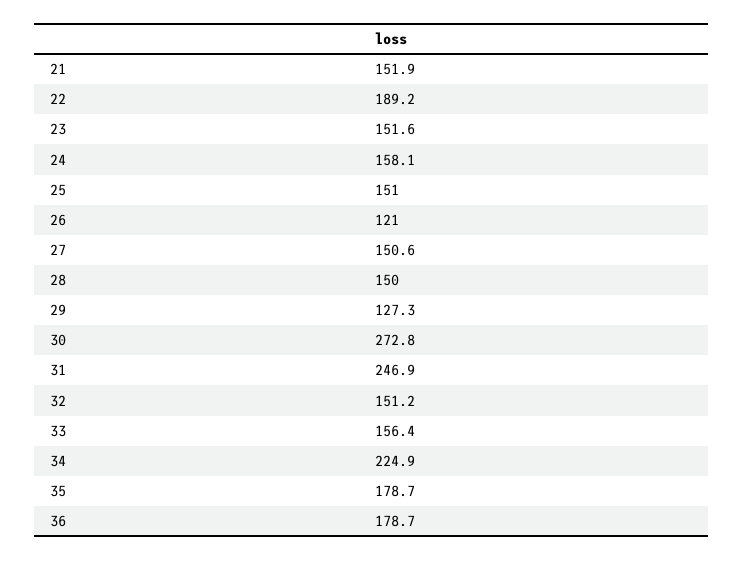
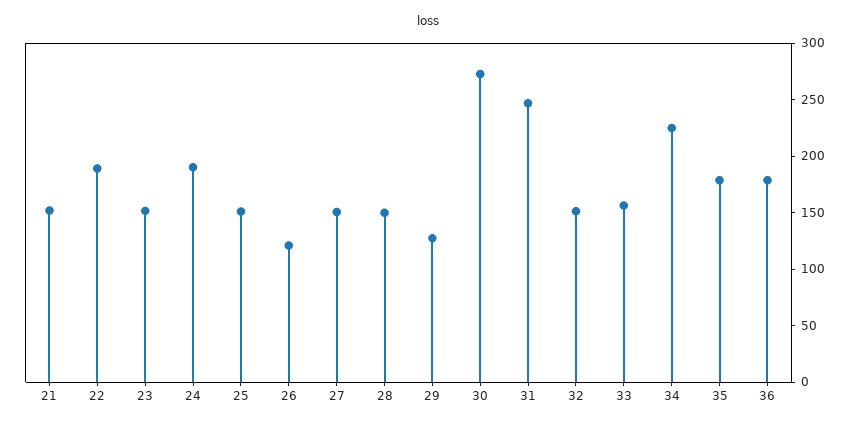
  {
    "21": 151.9,
    "22": 189.2,
    "23": 151.6,
-   "24": 158.1,
+   "24": 190,
    "25": 151,
    "26": 121,
    "27": 150.6,
    "28": 150,
    "29": 127.3,
    "30": 272.8,
    "31": 246.9,
    "32": 151.2,
    "33": 156.4,
    "34": 224.9,
    "35": 178.7,
    "36": 178.7
  }

